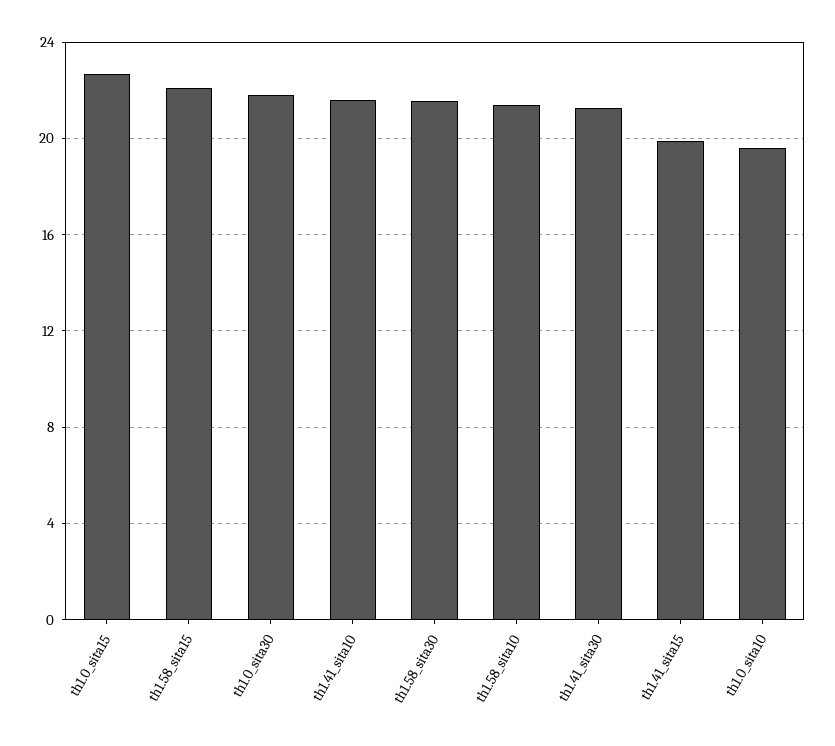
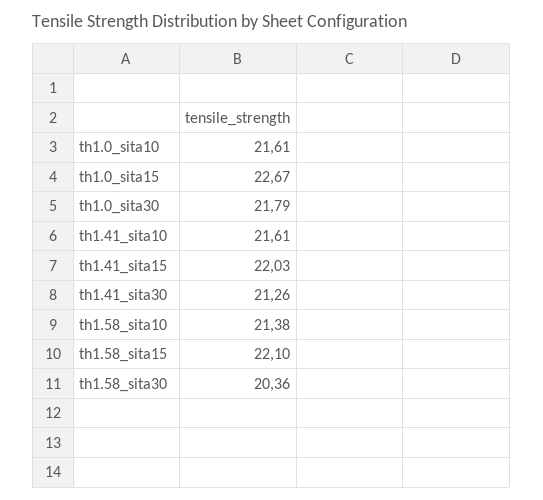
  {
    "th1.0_sita15": 22.67,
    "th1.58_sita15": 22.1,
    "th1.0_sita30": 21.79,
    "th1.41_sita10": 21.61,
-   "th1.58_sita30": 21.5,
+   "th1.58_sita30": 20.36,
    "th1.58_sita10": 21.38,
    "th1.41_sita30": 21.26,
-   "th1.41_sita15": 20,
+   "th1.41_sita15": 22.03,
-   "th1.0_sita10": 19.5
+   "th1.0_sita10": 21.61
  }

